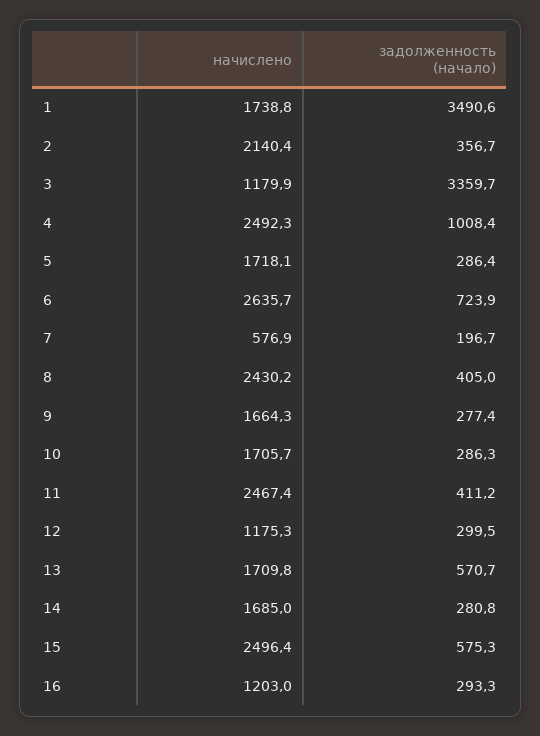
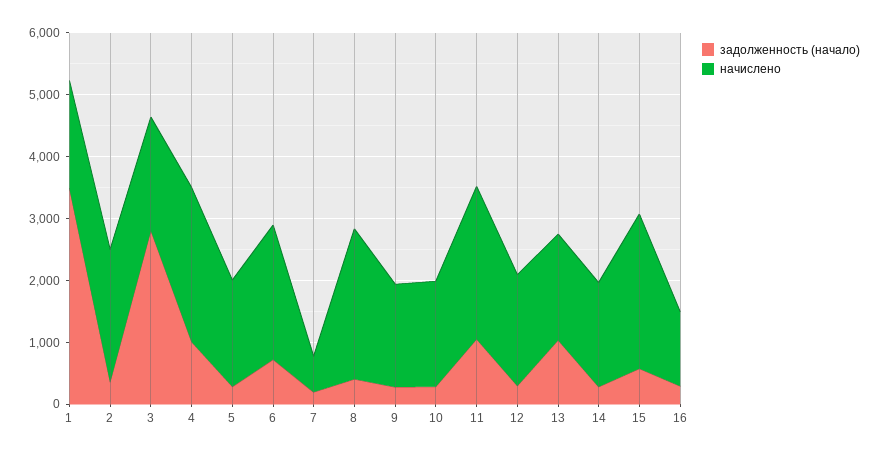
  {
    "начислено": {
      "1": 1738.8,
      "2": 2140.4,
-     "3": 1179.9,
+     "3": 1800,
      "4": 2492.3,
      "5": 1718.1,
-     "6": 2635.7,
+     "6": 2200,
      "7": 576.9,
      "8": 2430.2,
      "9": 1664.3,
      "10": 1705.7,
      "11": 2467.4,
-     "12": 1175.3,
+     "12": 1800,
      "13": 1709.8,
      "14": 1685,
      "15": 2496.4,
      "16": 1203
    },
    "задолженность (начало)": {
      "1": 3490.6,
      "2": 356.7,
-     "3": 3359.7,
+     "3": 2800,
      "4": 1008.4,
      "5": 286.4,
      "6": 723.9,
      "7": 196.7,
      "8": 405,
      "9": 277.4,
      "10": 286.3,
-     "11": 411.2,
+     "11": 1000,
      "12": 299.5,
-     "13": 570.7,
+     "13": 1000,
      "14": 280.8,
      "15": 575.3,
      "16": 293.3
    }
  }

